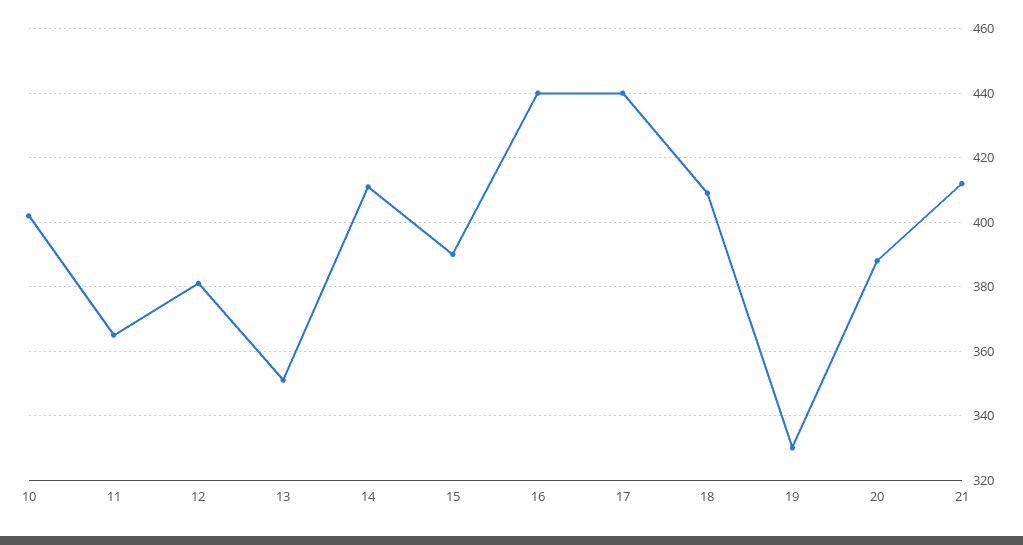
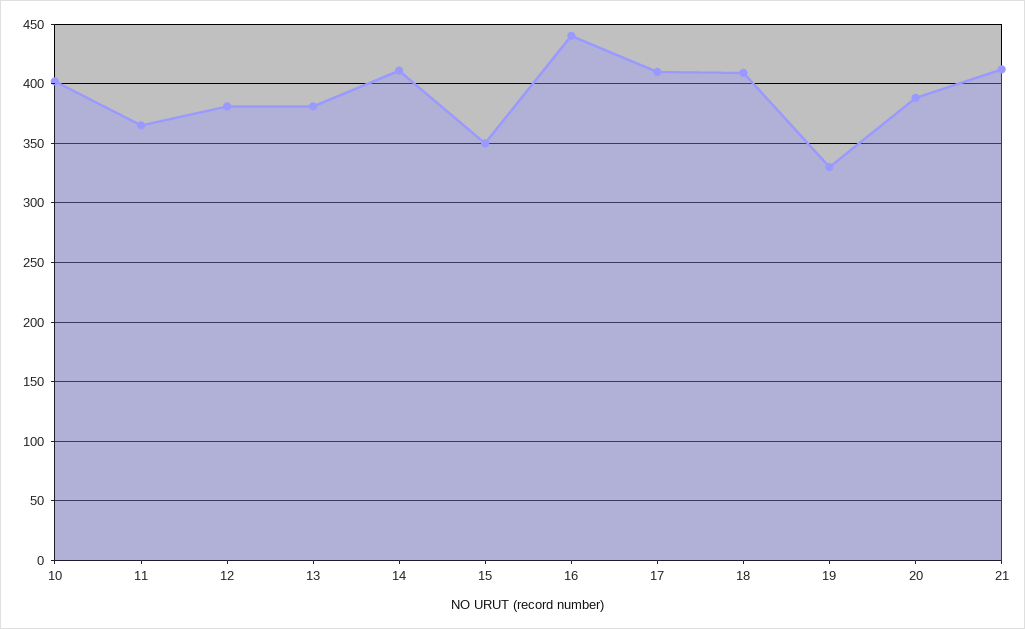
  {
    "10": 400,
    "11": 365,
    "12": 380,
-   "13": 350,
+   "13": 380,
    "14": 410,
-   "15": 390,
+   "15": 350,
    "16": 440,
-   "17": 440,
+   "17": 410,
    "18": 410,
    "19": 330,
    "20": 390,
    "21": 410
  }

